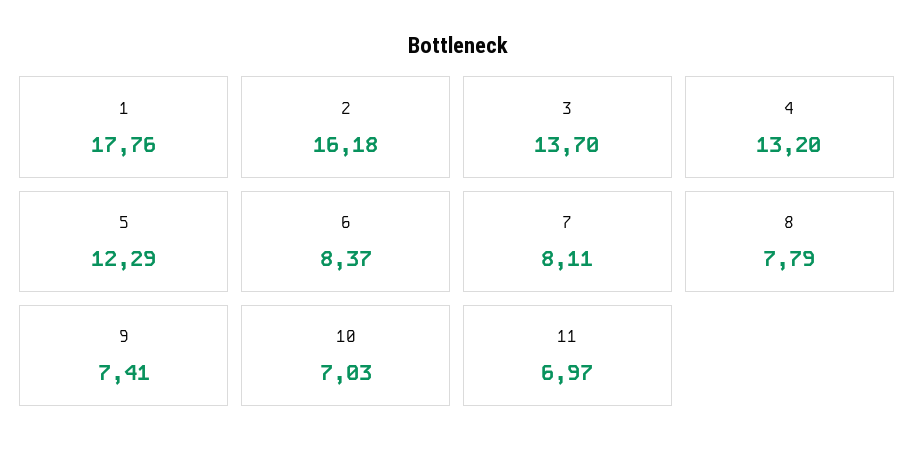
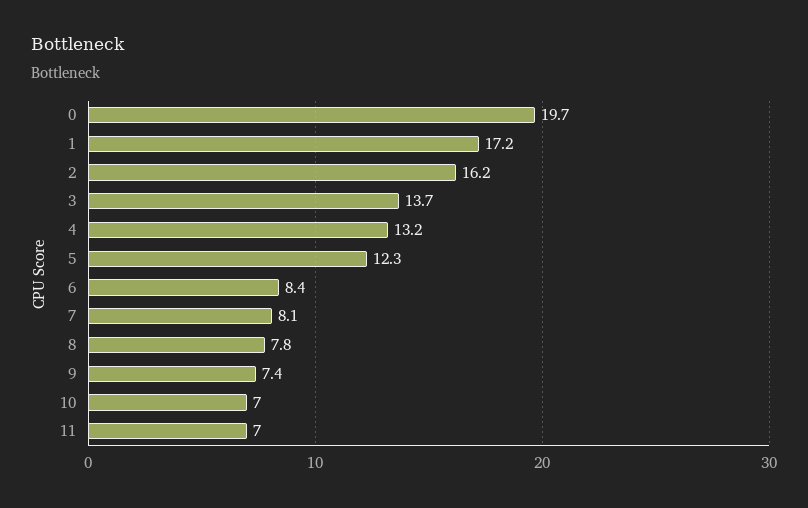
  {
-   "1": 17.76,
+   "1": 17.2,
    "2": 16.18,
    "3": 13.7,
    "4": 13.2,
    "5": 12.29,
    "6": 8.37,
    "7": 8.11,
    "8": 7.79,
    "9": 7.41,
    "10": 7.03,
-   "11": 6.97
+   "11": 6.97,
+   "0": 19.7
  }

